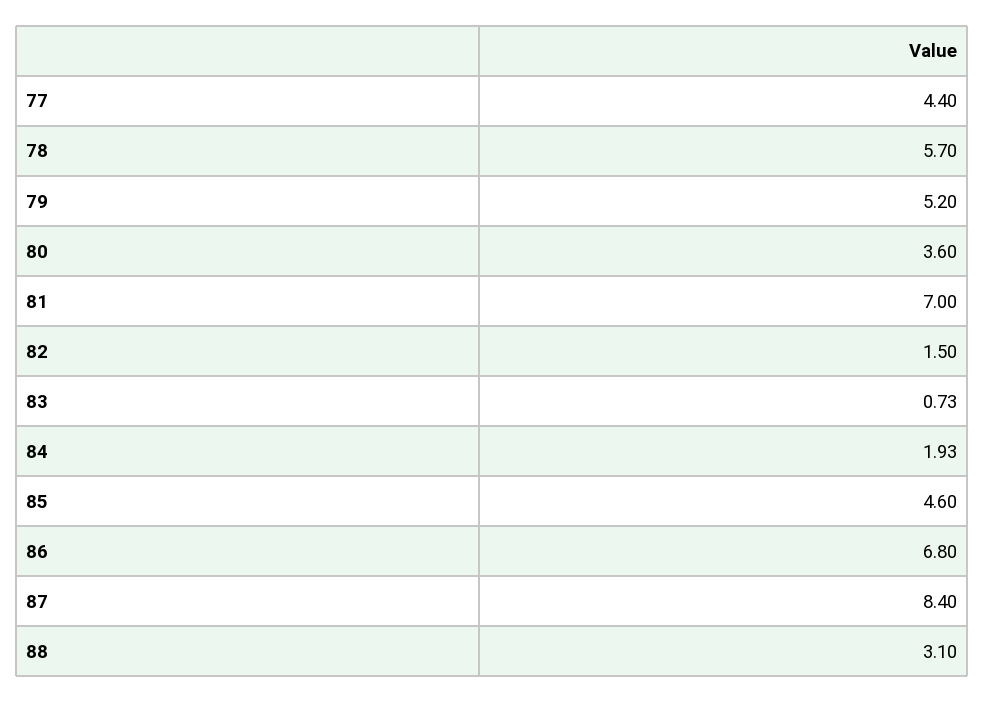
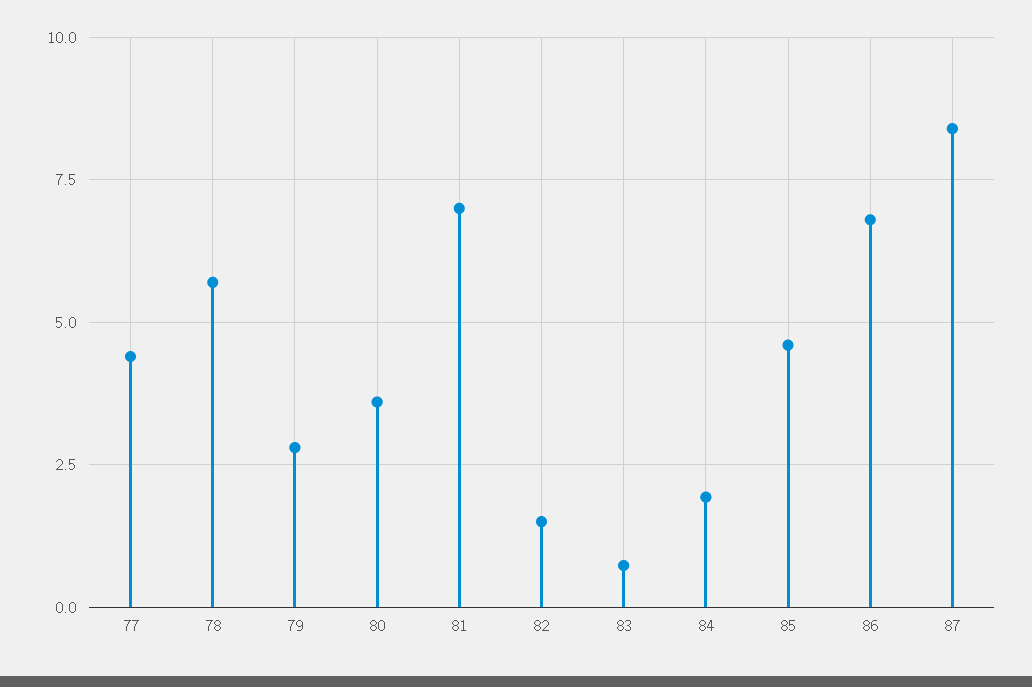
  {
    "77": 4.4,
    "78": 5.7,
-   "79": 5.2,
+   "79": 2.75,
    "80": 3.6,
    "81": 7,
    "82": 1.5,
    "83": 0.73,
    "84": 1.93,
    "85": 4.6,
    "86": 6.8,
-   "87": 8.4,
+   "87": 8.4
-   "88": 3.1
  }

